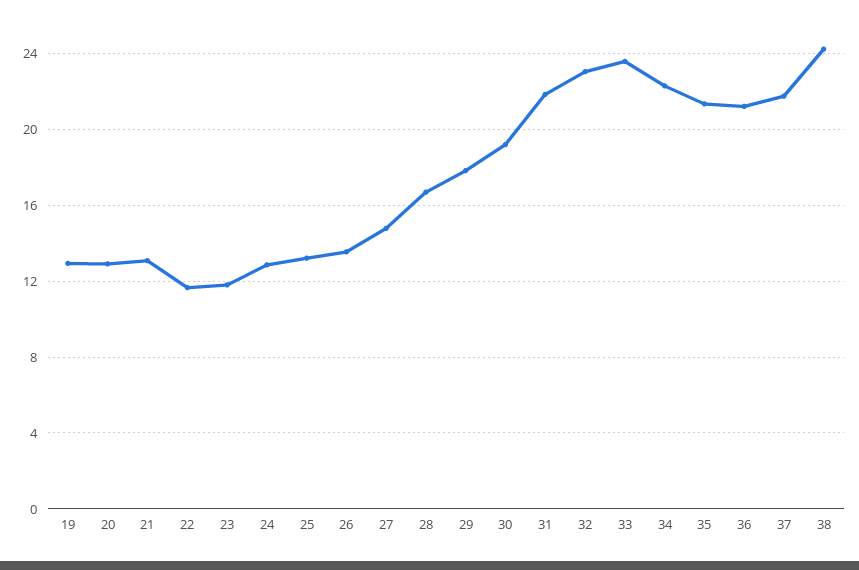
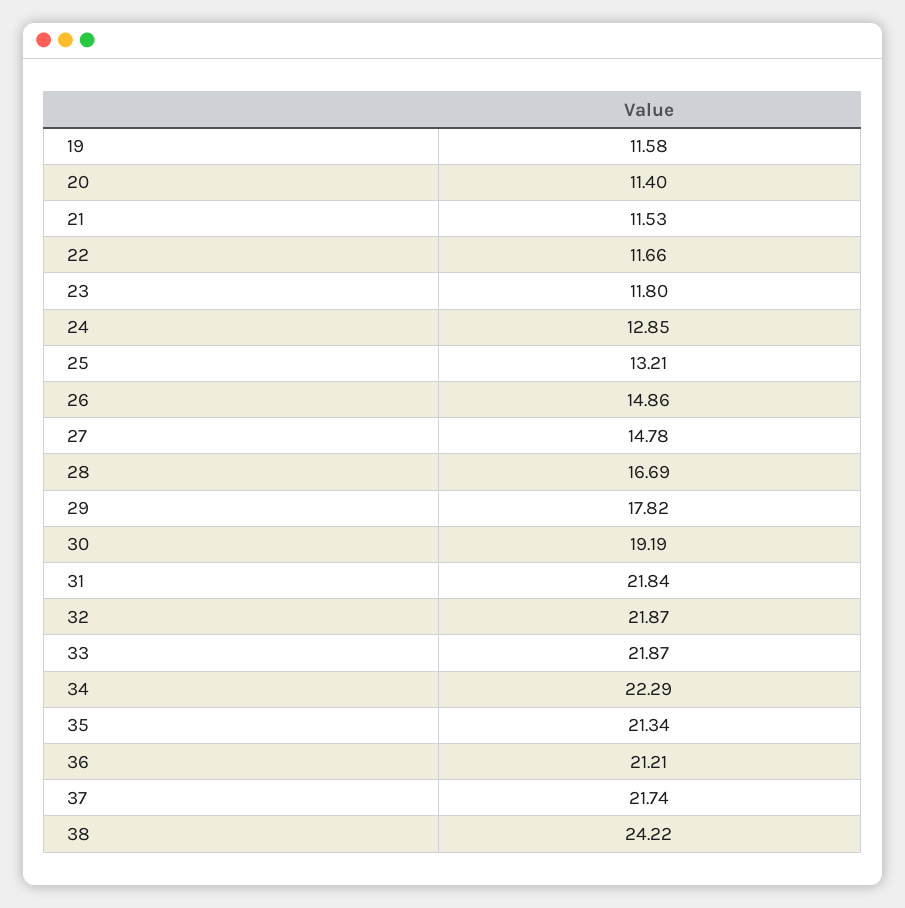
  {
-   "19": 13,
+   "19": 11.58,
-   "20": 13,
+   "20": 11.4,
-   "21": 13,
+   "21": 11.53,
    "22": 11.66,
    "23": 11.8,
    "24": 12.85,
    "25": 13.21,
-   "26": 13.5,
+   "26": 14.86,
    "27": 14.78,
    "28": 16.69,
    "29": 17.82,
    "30": 19.19,
    "31": 21.84,
-   "32": 23,
+   "32": 21.87,
-   "33": 23.5,
+   "33": 21.87,
    "34": 22.29,
    "35": 21.34,
    "36": 21.21,
    "37": 21.74,
    "38": 24.22
  }

